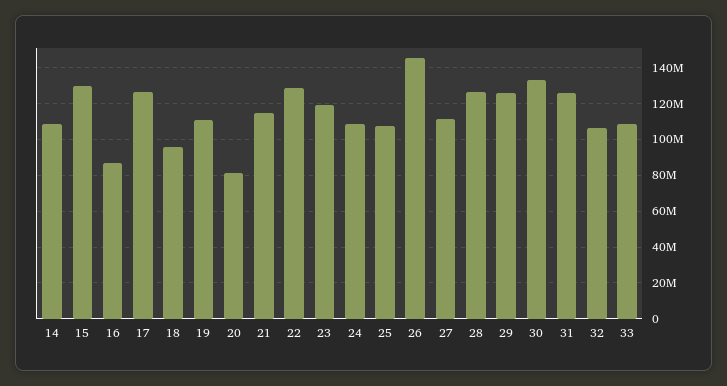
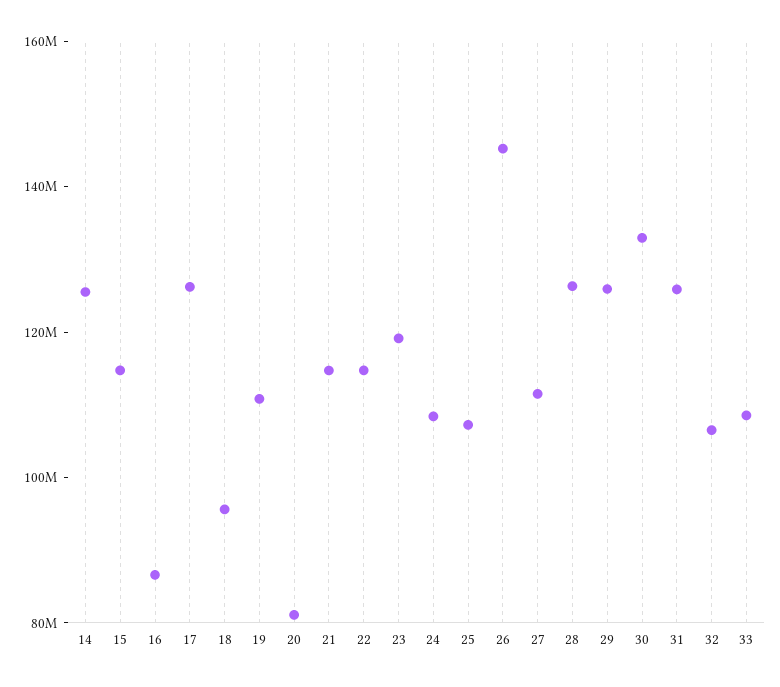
  {
-   "14": 110000000,
+   "14": 125000000,
-   "15": 130000000,
+   "15": 115000000,
    "16": 85000000,
    "17": 125000000,
    "18": 95000000,
    "19": 110000000,
    "20": 80000000,
    "21": 115000000,
-   "22": 130000000,
+   "22": 115000000,
    "23": 120000000,
    "24": 110000000,
    "25": 105000000,
    "26": 145000000,
    "27": 110000000,
    "28": 125000000,
    "29": 125000000,
    "30": 135000000,
    "31": 125000000,
    "32": 105000000,
    "33": 110000000
  }

